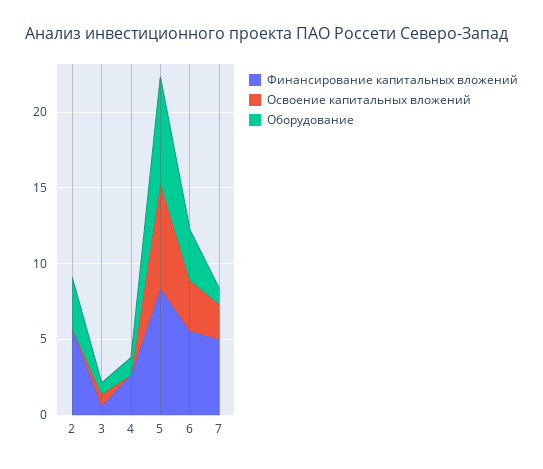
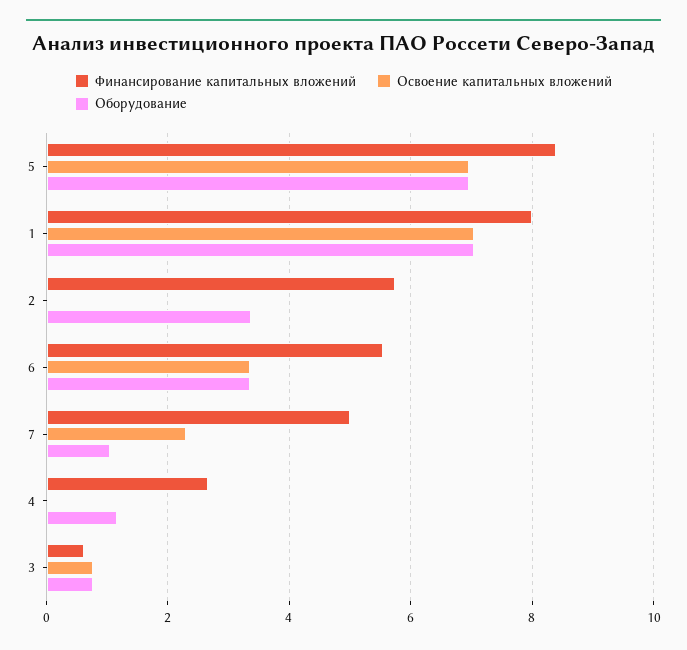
  {
    "Финансирование капитальных вложений": {
      "2": 5.8,
      "3": 0.6,
      "4": 2.6,
      "5": 8.4,
      "6": 5.6,
-     "7": 5
+     "7": 5,
+     "1": 8
    },
    "Освоение капитальных вложений": {
      "2": 0,
      "3": 0.8,
      "4": 0,
      "5": 7,
      "6": 3.4,
-     "7": 2.4
+     "7": 2.4,
+     "1": 7
    },
    "Оборудование": {
      "2": 3.4,
      "3": 0.8,
      "4": 1.2,
      "5": 7,
      "6": 3.4,
-     "7": 1
+     "7": 1,
+     "1": 7
    }
  }

